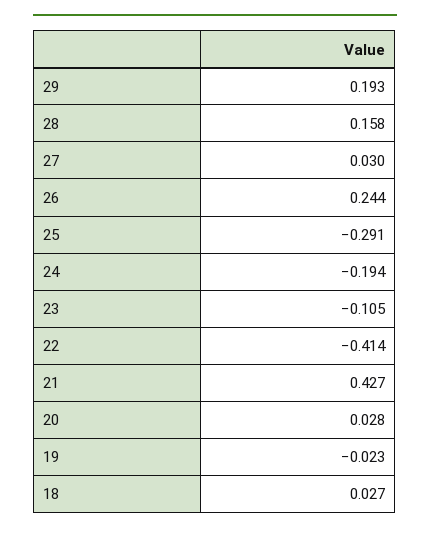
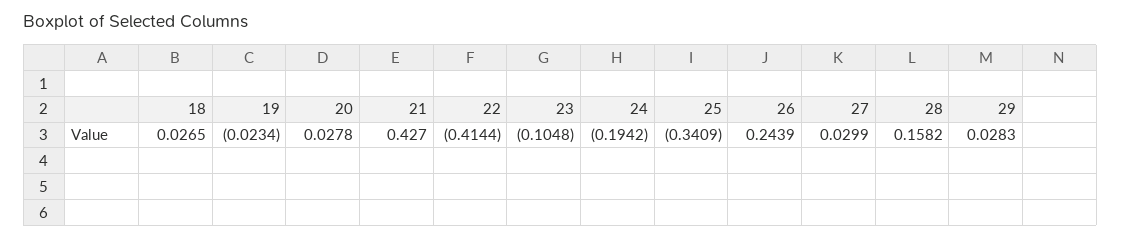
  {
-   "29": 0.193,
+   "29": 0.0283,
    "28": 0.1582,
    "27": 0.0299,
    "26": 0.2439,
-   "25": -0.291,
+   "25": -0.3409,
    "24": -0.1942,
    "23": -0.1048,
    "22": -0.4144,
    "21": 0.427,
    "20": 0.0278,
    "19": -0.0234,
    "18": 0.0265
  }

